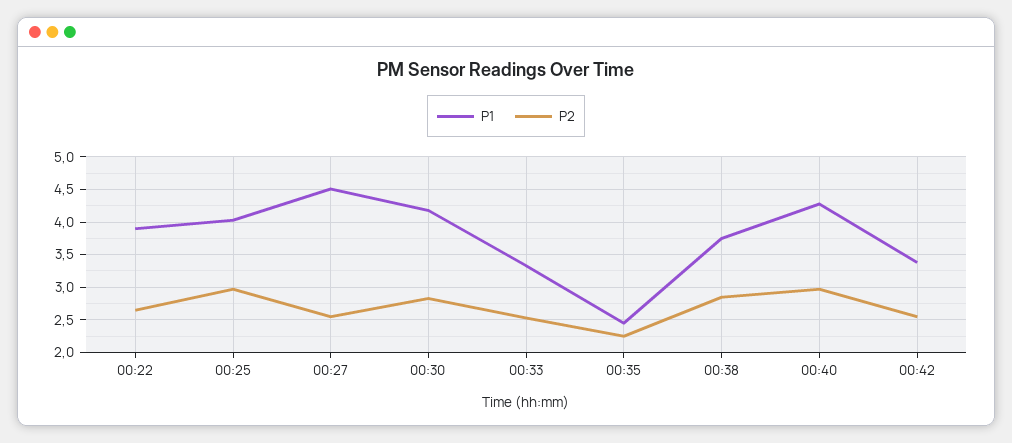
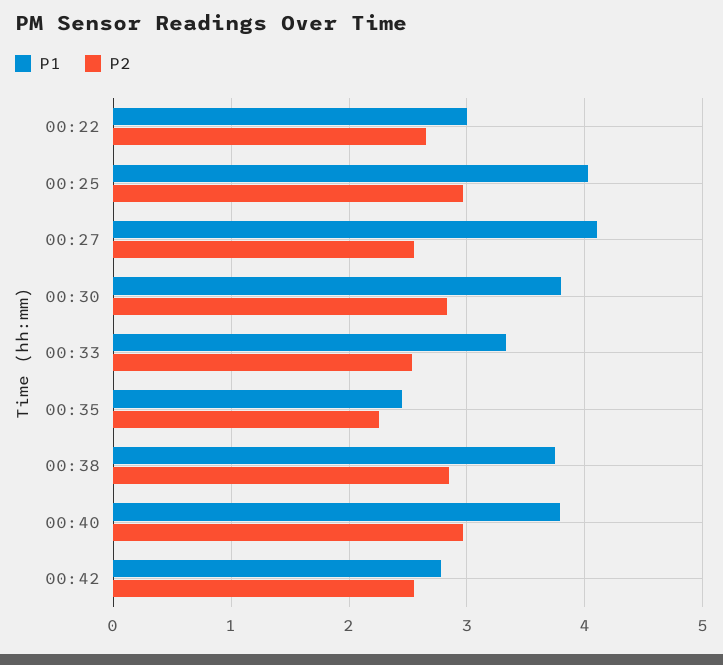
  {
    "P1": {
-     "00:22": 3.9,
+     "00:22": 3,
      "00:25": 4,
-     "00:27": 4.5,
+     "00:27": 4.1,
-     "00:30": 4.2,
+     "00:30": 3.8,
      "00:33": 3.3,
      "00:35": 2.5,
      "00:38": 3.8,
-     "00:40": 4.3,
+     "00:40": 3.8,
-     "00:42": 3.4
+     "00:42": 2.8
    },
    "P2": {
      "00:22": 2.7,
      "00:25": 3,
      "00:27": 2.6,
      "00:30": 2.8,
      "00:33": 2.5,
      "00:35": 2.3,
      "00:38": 2.9,
      "00:40": 3,
      "00:42": 2.6
    }
  }

